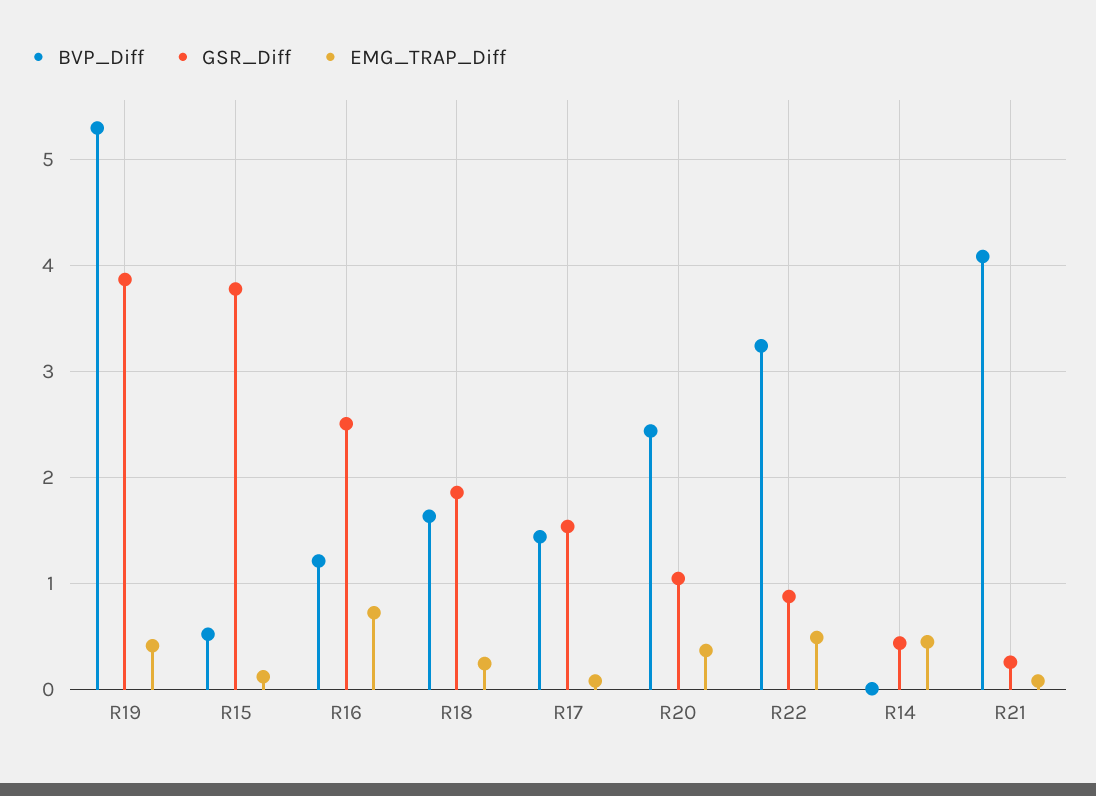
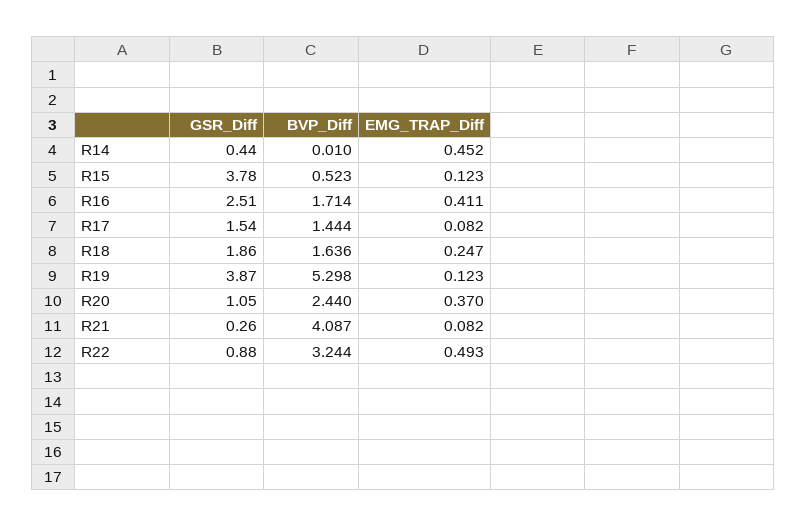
  {
    "BVP_Diff": {
      "R19": 5.298,
      "R15": 0.523,
-     "R16": 1.2,
+     "R16": 1.714,
      "R18": 1.636,
      "R17": 1.444,
      "R20": 2.44,
      "R22": 3.244,
      "R14": 0.01,
      "R21": 4.087
    },
    "GSR_Diff": {
      "R19": 3.87,
      "R15": 3.78,
      "R16": 2.51,
      "R18": 1.86,
      "R17": 1.54,
      "R20": 1.05,
      "R22": 0.88,
      "R14": 0.44,
      "R21": 0.26
    },
    "EMG_TRAP_Diff": {
-     "R19": 0.4,
+     "R19": 0.123,
      "R15": 0.123,
-     "R16": 0.7,
+     "R16": 0.411,
      "R18": 0.247,
      "R17": 0.082,
      "R20": 0.37,
      "R22": 0.493,
      "R14": 0.452,
      "R21": 0.082
    }
  }

